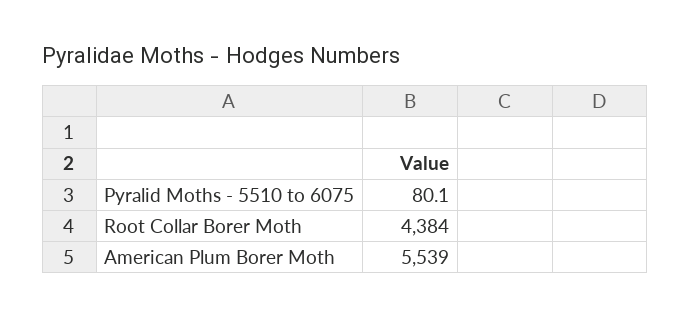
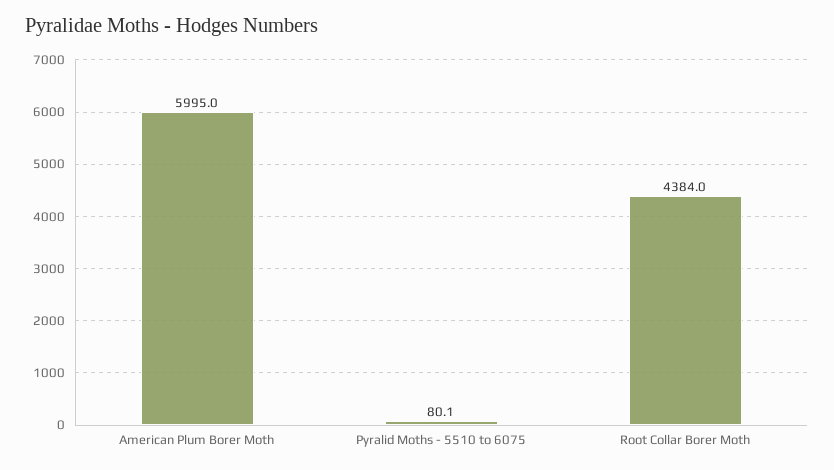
  {
    "Pyralid Moths - 5510 to 6075": 80.1,
    "Root Collar Borer Moth": 4384,
-   "American Plum Borer Moth": 5539
+   "American Plum Borer Moth": 5995
  }

